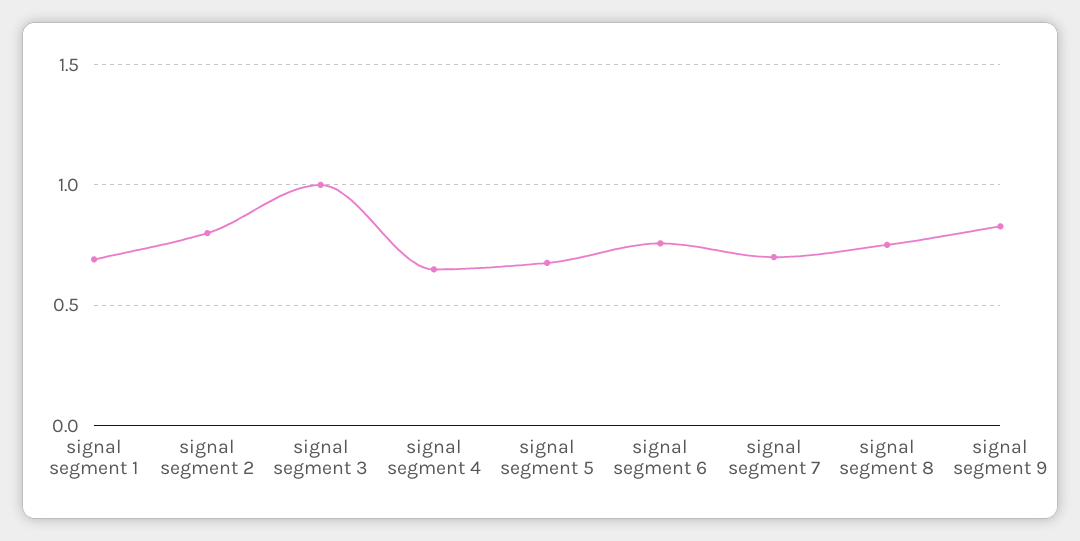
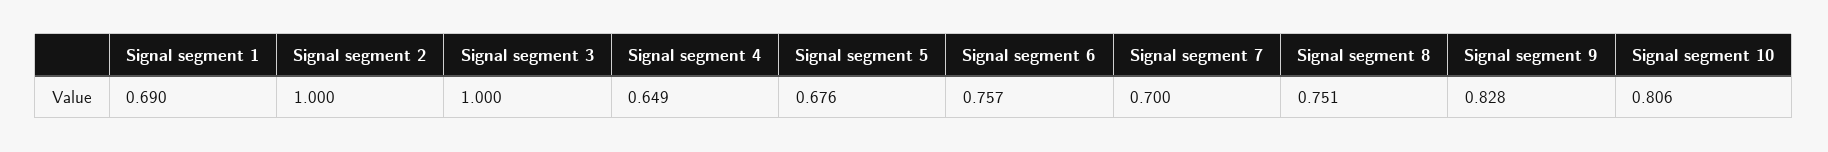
  {
    "signal segment 1": 0.69,
-   "signal segment 2": 0.8,
+   "signal segment 2": 1,
    "signal segment 3": 1,
    "signal segment 4": 0.649,
    "signal segment 5": 0.676,
    "signal segment 6": 0.757,
    "signal segment 7": 0.7,
    "signal segment 8": 0.751,
-   "signal segment 9": 0.828
+   "signal segment 9": 0.828,
+   "Signal segment 10": 0.806
  }

